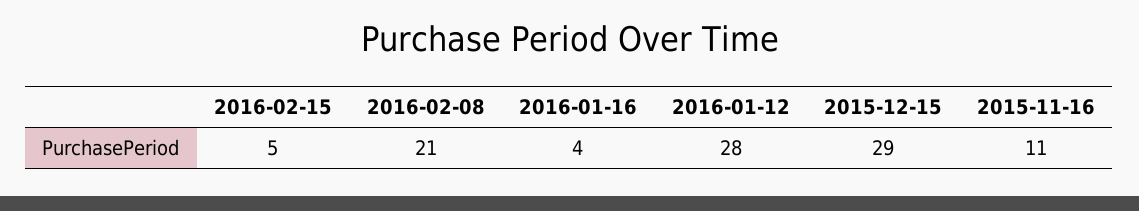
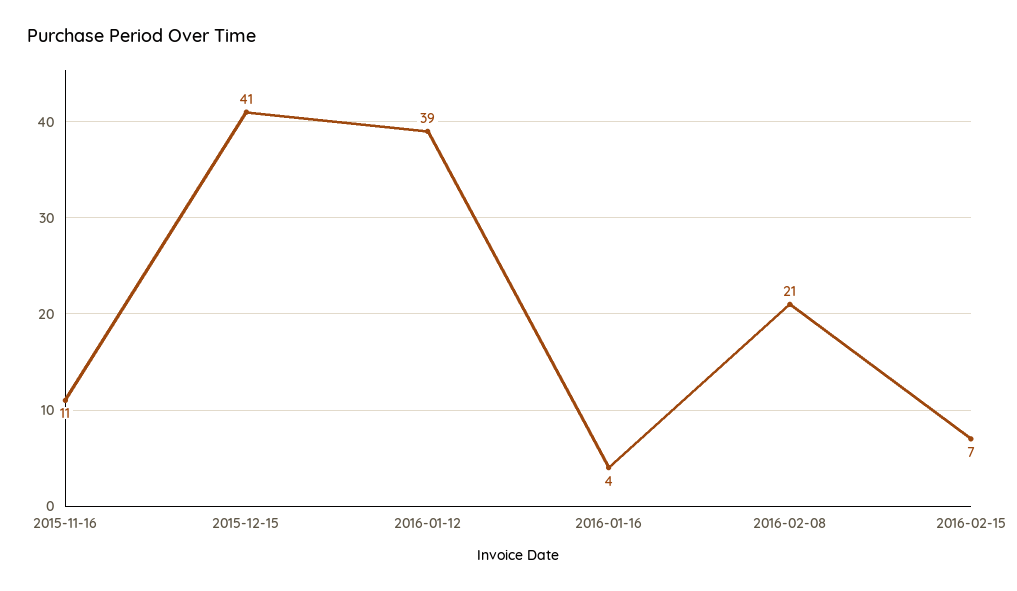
  {
-   "2016-02-15": 5,
+   "2016-02-15": 7,
    "2016-02-08": 21,
    "2016-01-16": 4,
-   "2016-01-12": 28,
+   "2016-01-12": 39,
-   "2015-12-15": 29,
+   "2015-12-15": 41,
    "2015-11-16": 11
  }

